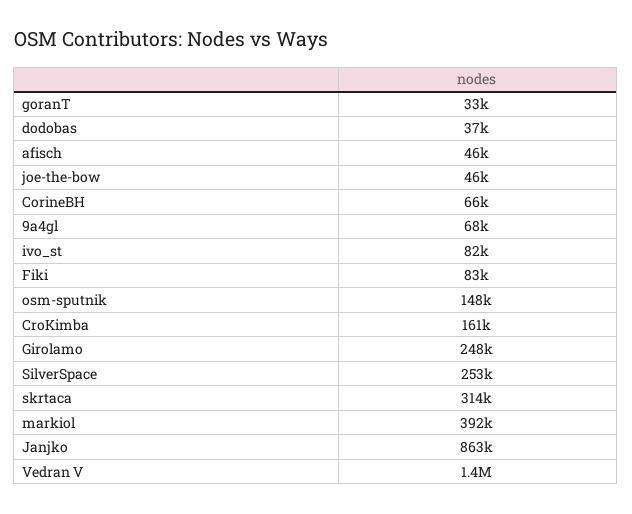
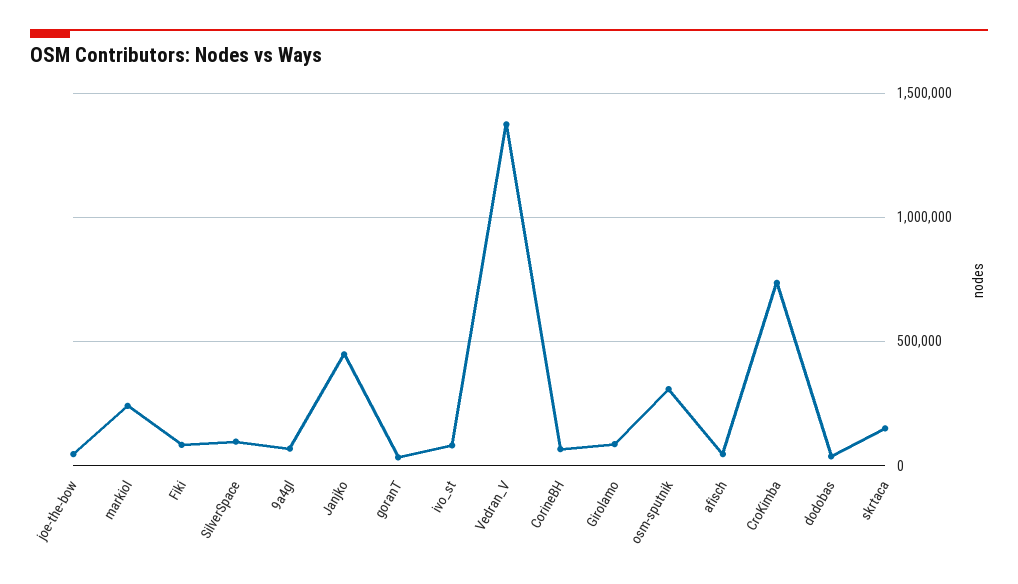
  {
    "goranT": 33000,
    "dodobas": 37000,
    "afisch": 46000,
    "joe-the-bow": 46000,
    "CorineBH": 66000,
    "9a4gl": 68000,
    "ivo_st": 82000,
    "Fiki": 83000,
-   "osm-sputnik": 148000,
+   "osm-sputnik": 300000,
-   "CroKimba": 161000,
+   "CroKimba": 750000,
-   "Girolamo": 248000,
+   "Girolamo": 100000,
-   "SilverSpace": 253000,
+   "SilverSpace": 100000,
-   "skrtaca": 314000,
+   "skrtaca": 150000,
-   "markiol": 392000,
+   "markiol": 250000,
-   "Janjko": 863000,
+   "Janjko": 450000,
    "Vedran V": 1400000
  }

